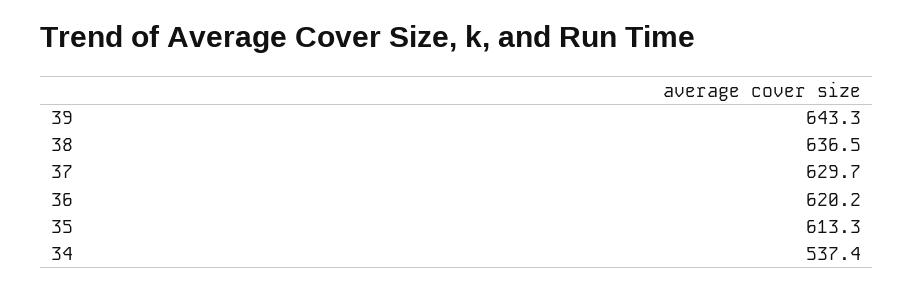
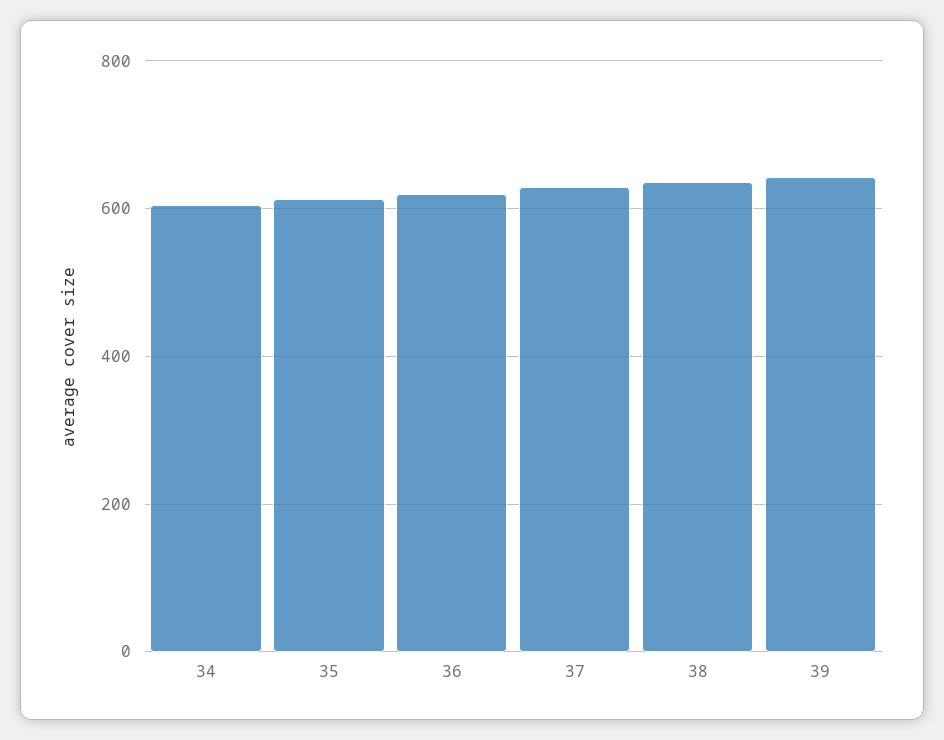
  {
    "39": 643.3,
    "38": 636.5,
    "37": 629.7,
    "36": 620.2,
    "35": 613.3,
-   "34": 537.4
+   "34": 600
  }

